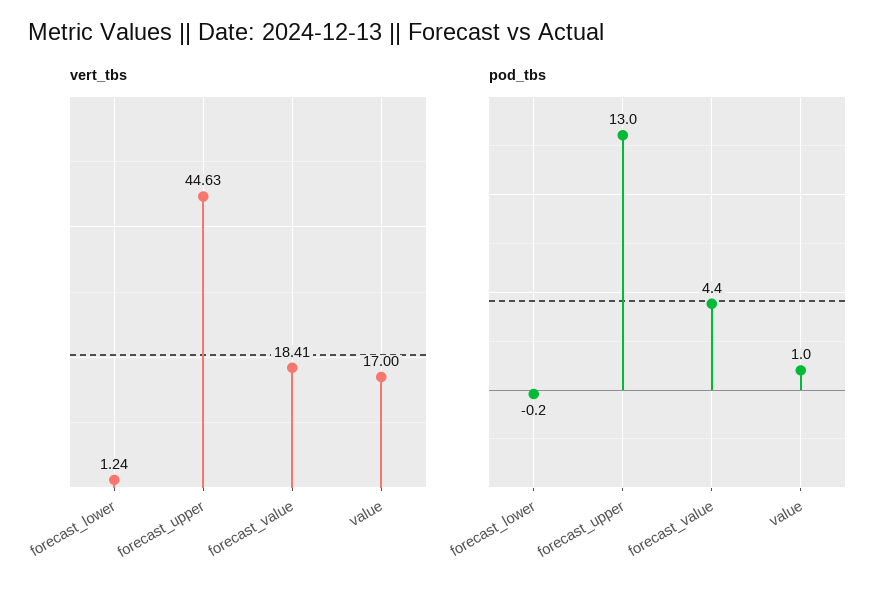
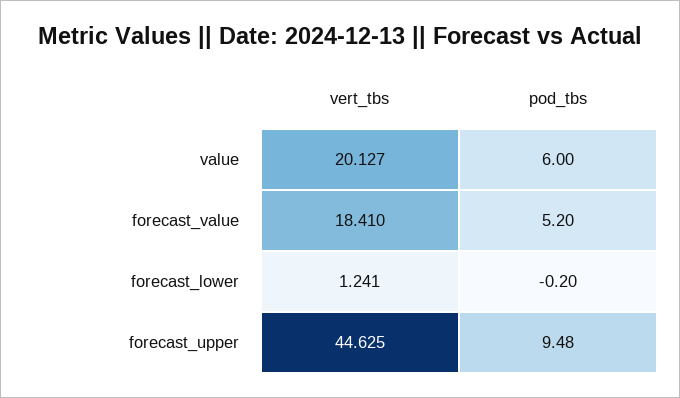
  {
    "vert_tbs": {
      "forecast_lower": 1.241,
      "forecast_upper": 44.625,
      "forecast_value": 18.41,
-     "value": 17
+     "value": 20.127
    },
    "pod_tbs": {
      "forecast_lower": -0.2,
-     "forecast_upper": 13,
+     "forecast_upper": 9.48,
-     "forecast_value": 4.4,
+     "forecast_value": 5.2,
-     "value": 1
+     "value": 6
    }
  }

